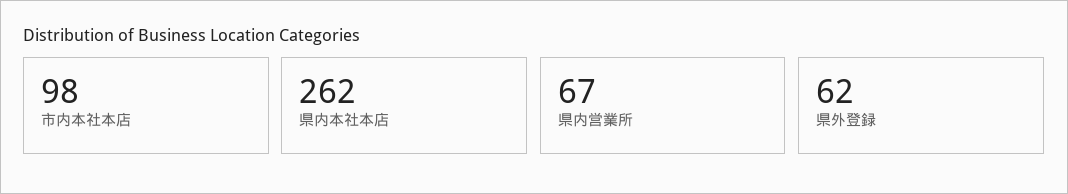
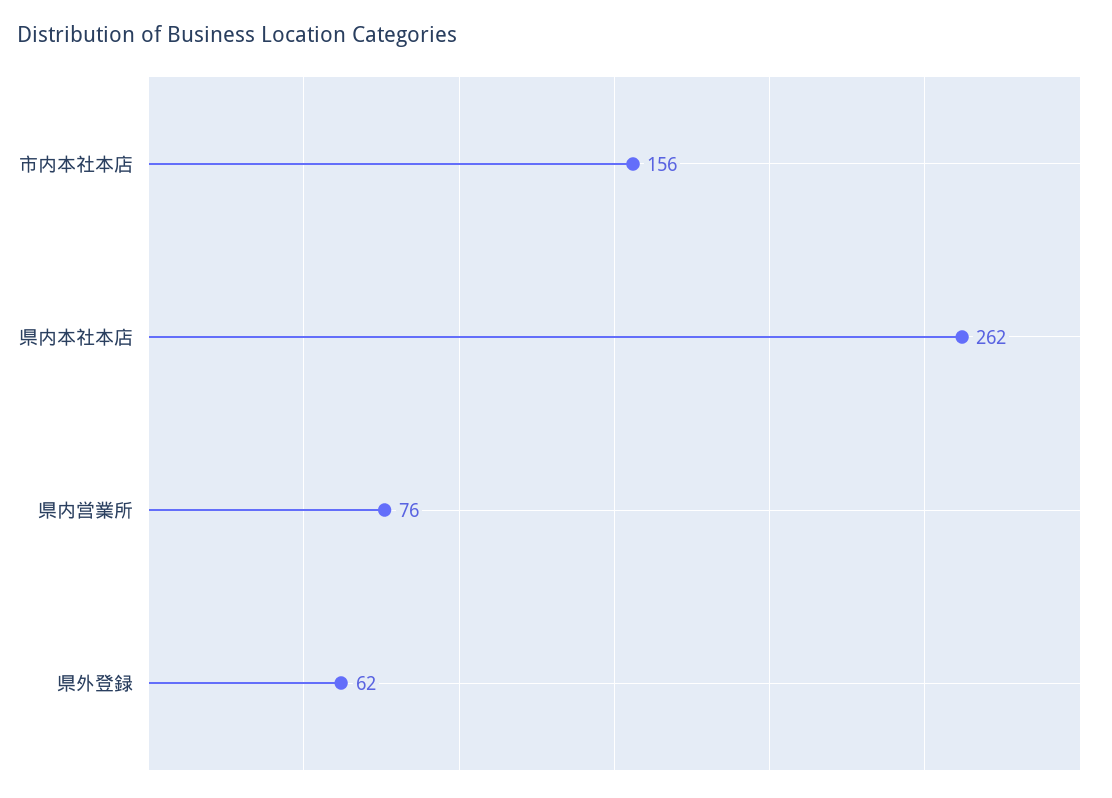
  {
-   "市内本社本店": 98,
+   "市内本社本店": 156,
    "県内本社本店": 262,
-   "県内営業所": 67,
+   "県内営業所": 76,
    "県外登録": 62
  }

